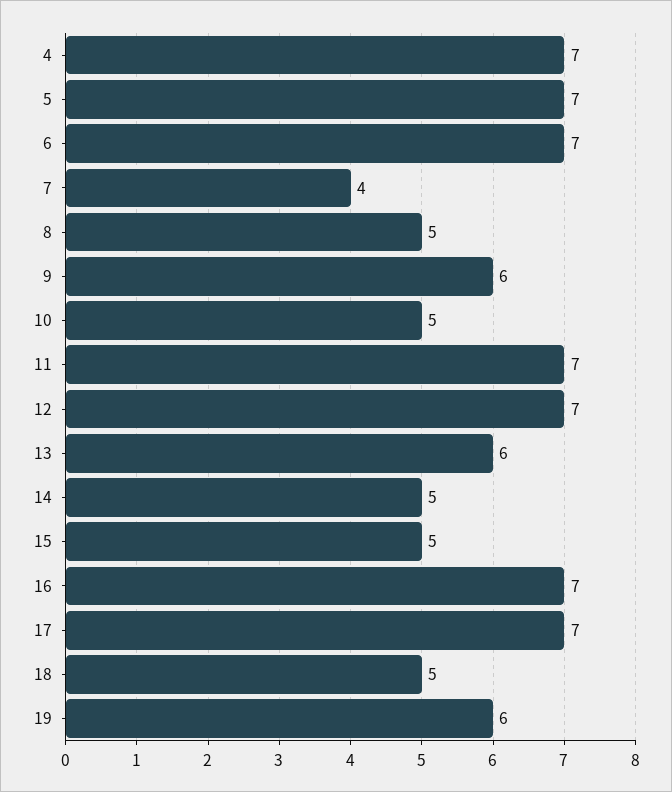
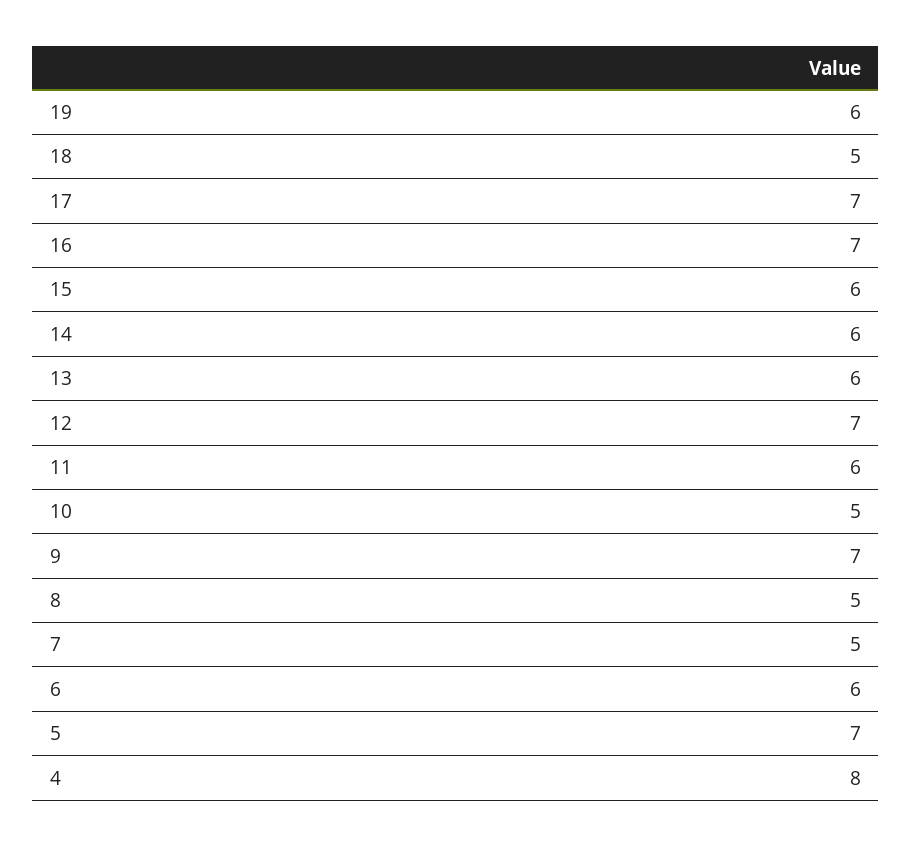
  {
-   "4": 7,
+   "4": 8,
    "5": 7,
-   "6": 7,
+   "6": 6,
-   "7": 4,
+   "7": 5,
    "8": 5,
-   "9": 6,
+   "9": 7,
    "10": 5,
-   "11": 7,
+   "11": 6,
    "12": 7,
    "13": 6,
-   "14": 5,
+   "14": 6,
-   "15": 5,
+   "15": 6,
    "16": 7,
    "17": 7,
    "18": 5,
    "19": 6
  }

